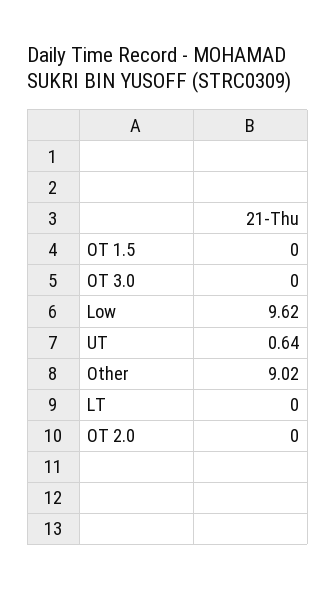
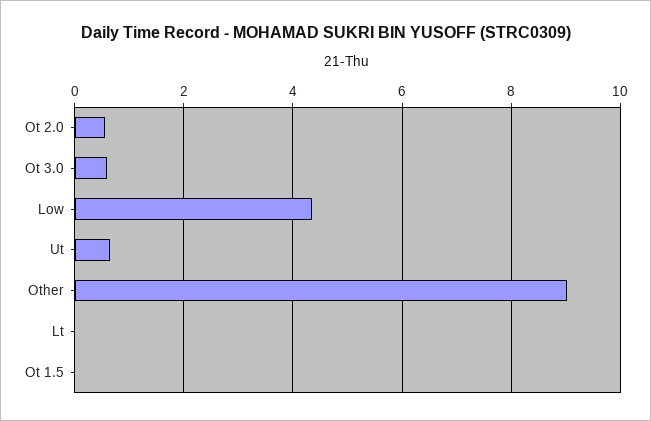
  {
    "OT 1.5": 0,
-   "OT 3.0": 0,
+   "OT 3.0": 0.6,
-   "Low": 9.62,
+   "Low": 4.4,
    "UT": 0.64,
    "Other": 9.02,
    "LT": 0,
-   "OT 2.0": 0
+   "OT 2.0": 0.6
  }

